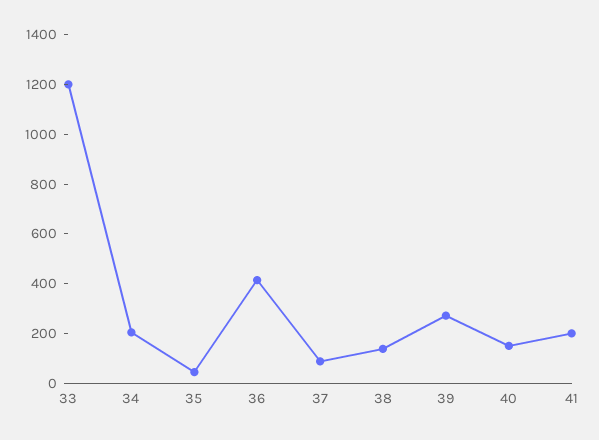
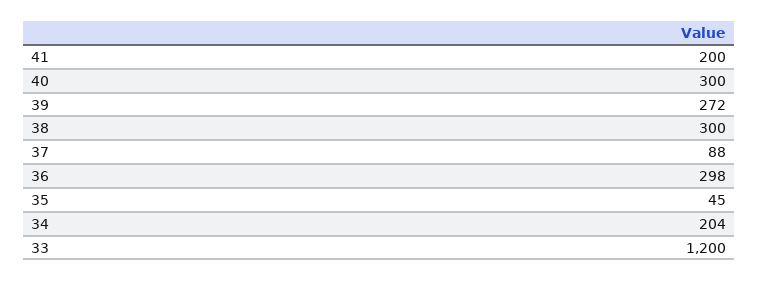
  {
    "33": 1200,
    "34": 204,
    "35": 45,
-   "36": 400,
+   "36": 298,
    "37": 88,
-   "38": 150,
+   "38": 300,
    "39": 272,
-   "40": 150,
+   "40": 300,
    "41": 200
  }

